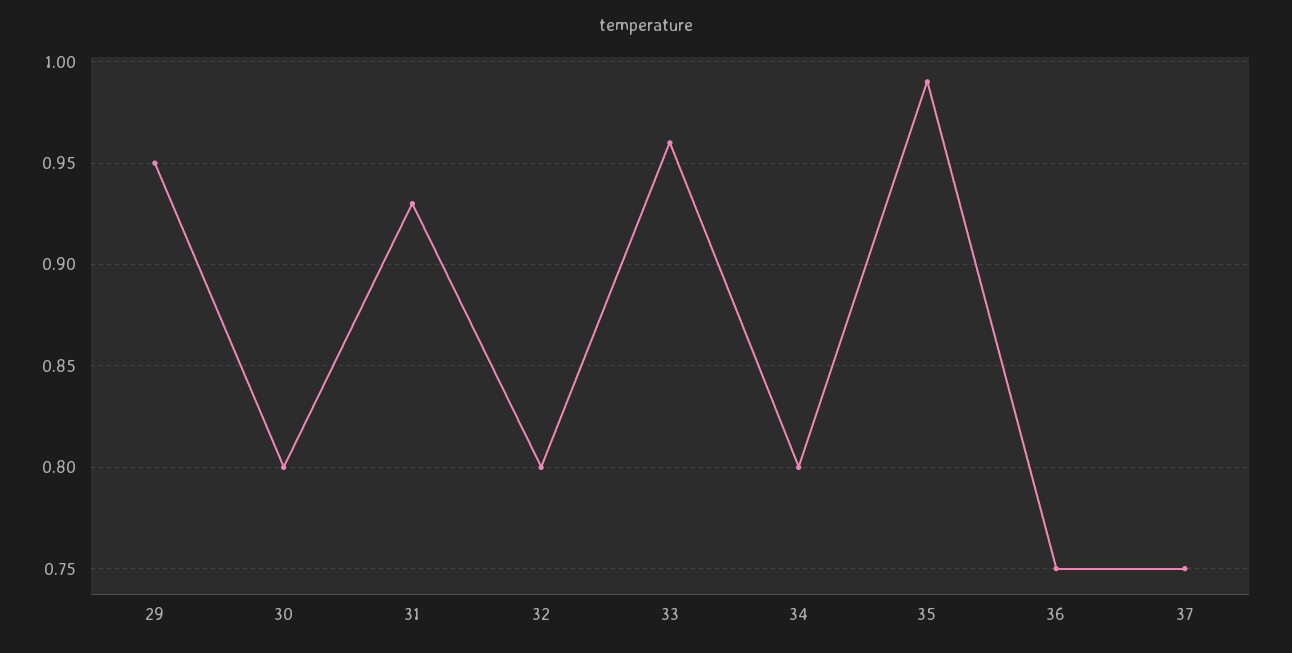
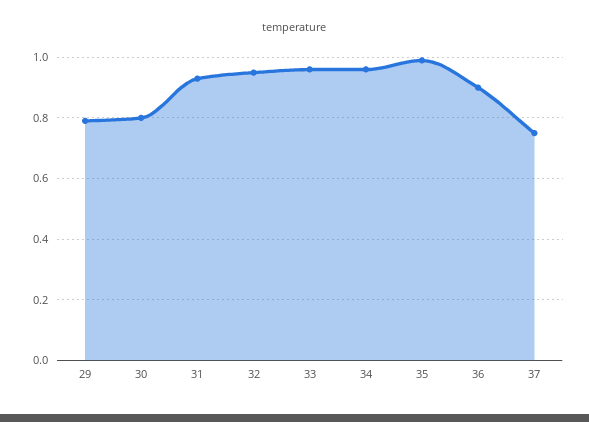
  {
-   "29": 0.95,
+   "29": 0.8,
    "30": 0.8,
    "31": 0.93,
-   "32": 0.8,
+   "32": 0.95,
    "33": 0.96,
-   "34": 0.8,
+   "34": 0.95,
    "35": 0.99,
-   "36": 0.75,
+   "36": 0.9,
    "37": 0.75
  }

